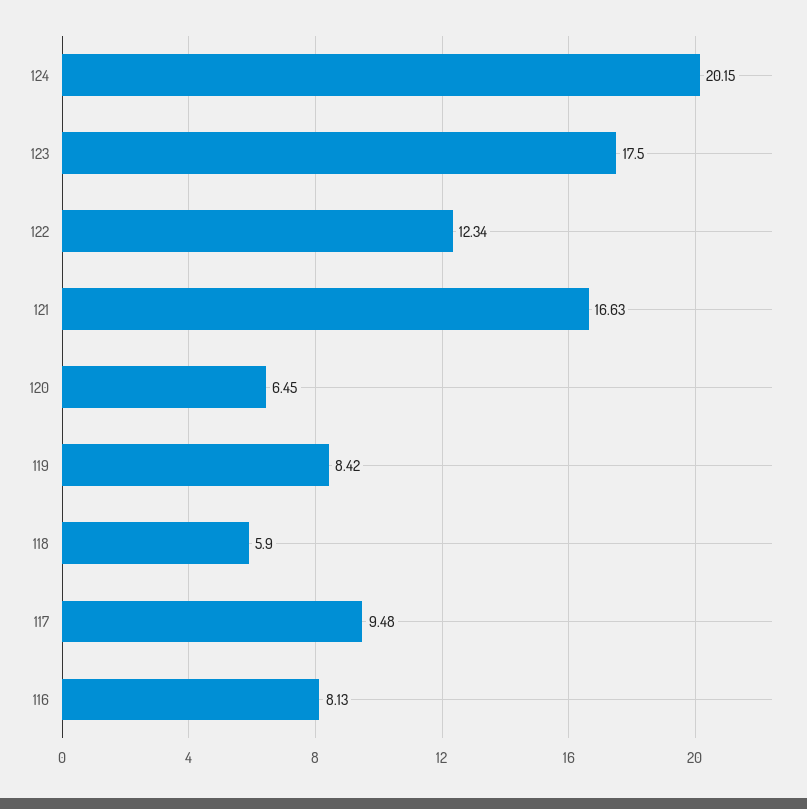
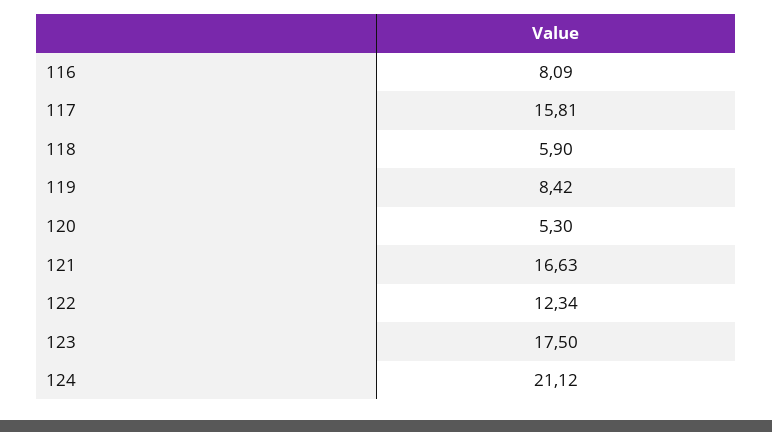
  {
-   "124": 20.15,
+   "124": 21.12,
    "123": 17.5,
    "122": 12.34,
    "121": 16.63,
-   "120": 6.45,
+   "120": 5.3,
    "119": 8.42,
    "118": 5.9,
-   "117": 9.48,
+   "117": 15.81,
-   "116": 8.13
+   "116": 8.09
  }

